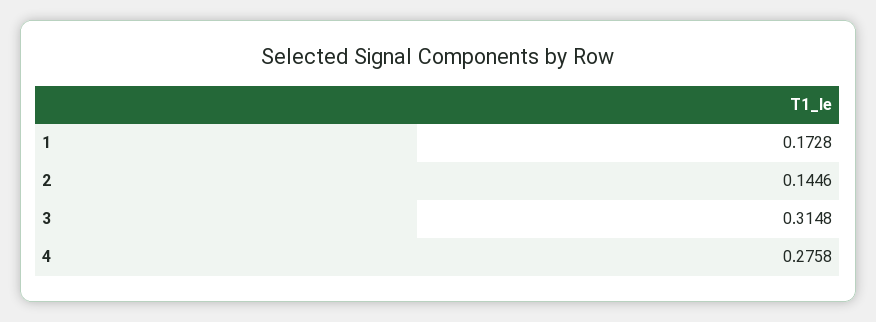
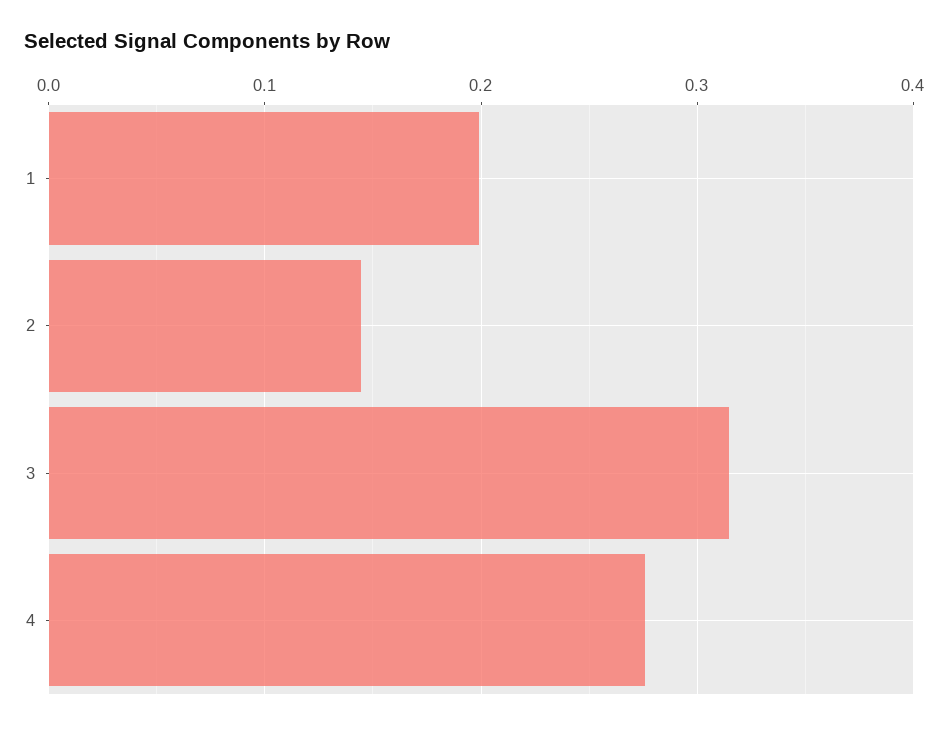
  {
-   "1": 0.1728,
+   "1": 0.2,
    "2": 0.1446,
    "3": 0.3148,
    "4": 0.2758
  }

